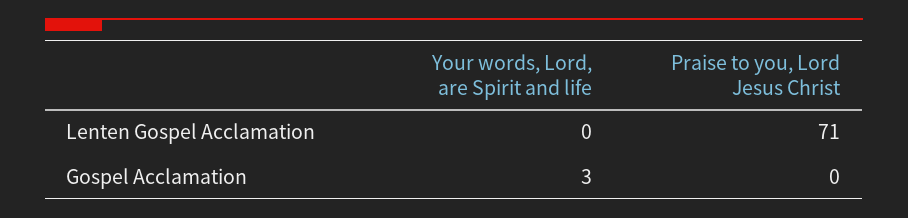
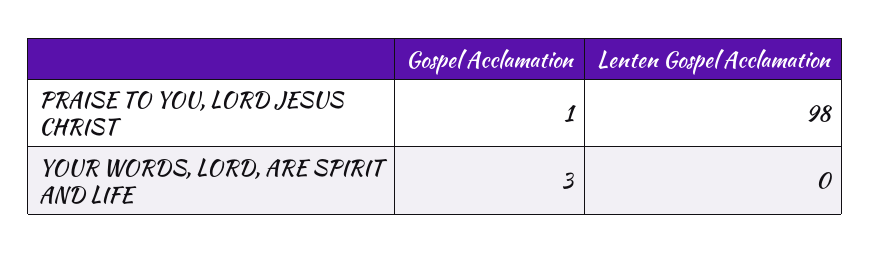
  {
    "Your words, Lord, are Spirit and life": {
      "Lenten Gospel Acclamation": 0,
      "Gospel Acclamation": 3
    },
    "Praise to you, Lord Jesus Christ": {
-     "Lenten Gospel Acclamation": 71,
+     "Lenten Gospel Acclamation": 98,
-     "Gospel Acclamation": 0
+     "Gospel Acclamation": 1
    }
  }

